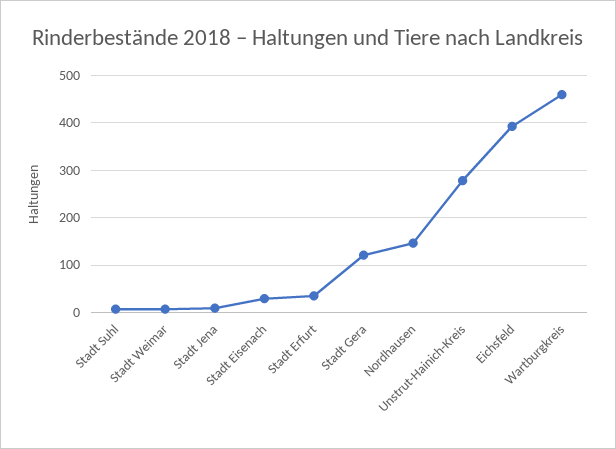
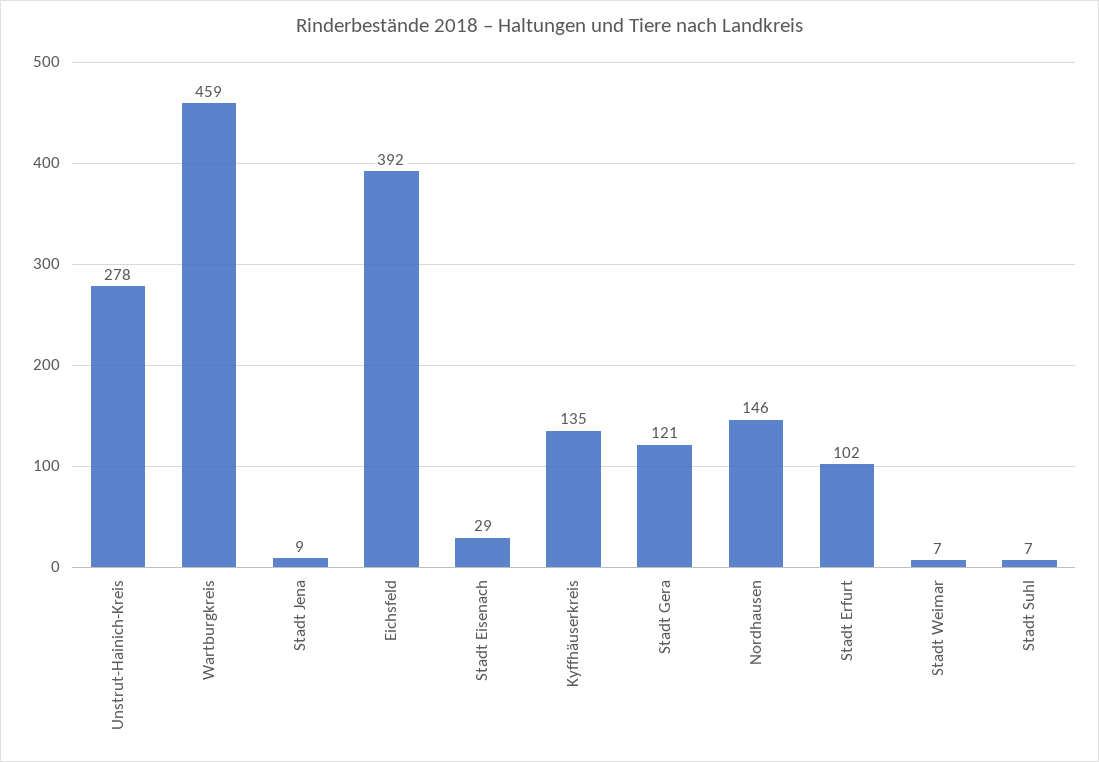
  {
    "Stadt Suhl": 7,
    "Stadt Weimar": 7,
    "Stadt Jena": 9,
    "Stadt Eisenach": 29,
-   "Stadt Erfurt": 40,
+   "Stadt Erfurt": 102,
    "Stadt Gera": 121,
    "Nordhausen": 146,
    "Unstrut-Hainich-Kreis": 278,
    "Eichsfeld": 392,
-   "Wartburgkreis": 459
+   "Wartburgkreis": 459,
+   "Kyffhäuserkreis": 135
  }

